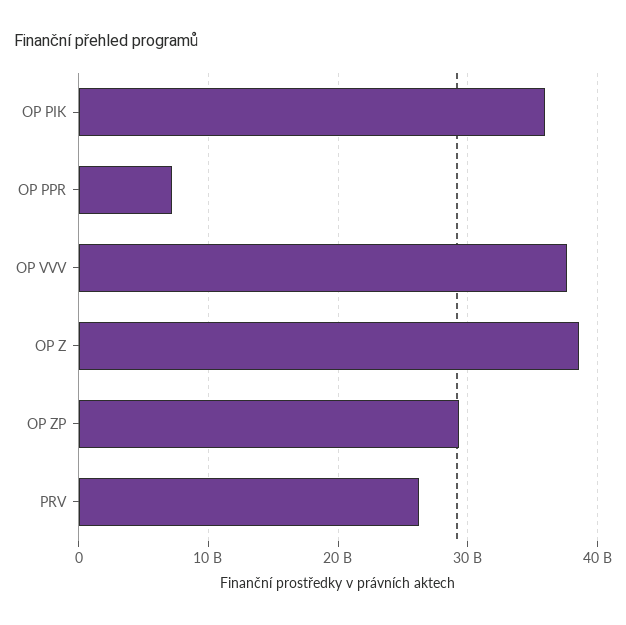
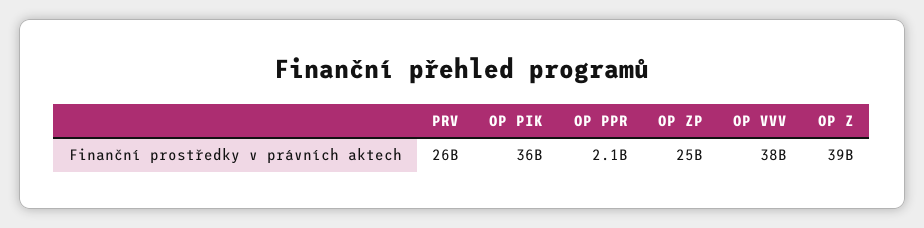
  {
    "OP PIK": 36000000000,
-   "OP PPR": 7000000000,
+   "OP PPR": 2100000000,
    "OP VVV": 38000000000,
    "OP Z": 39000000000,
-   "OP ZP": 29000000000,
+   "OP ZP": 25000000000,
    "PRV": 26000000000
  }

